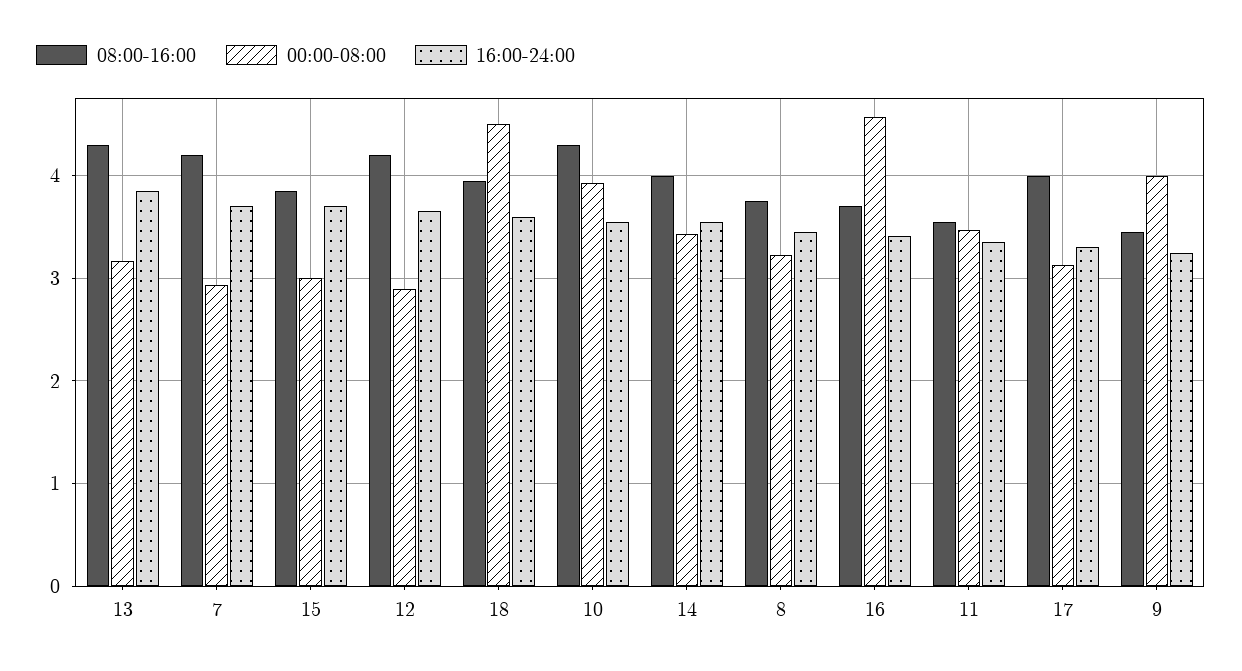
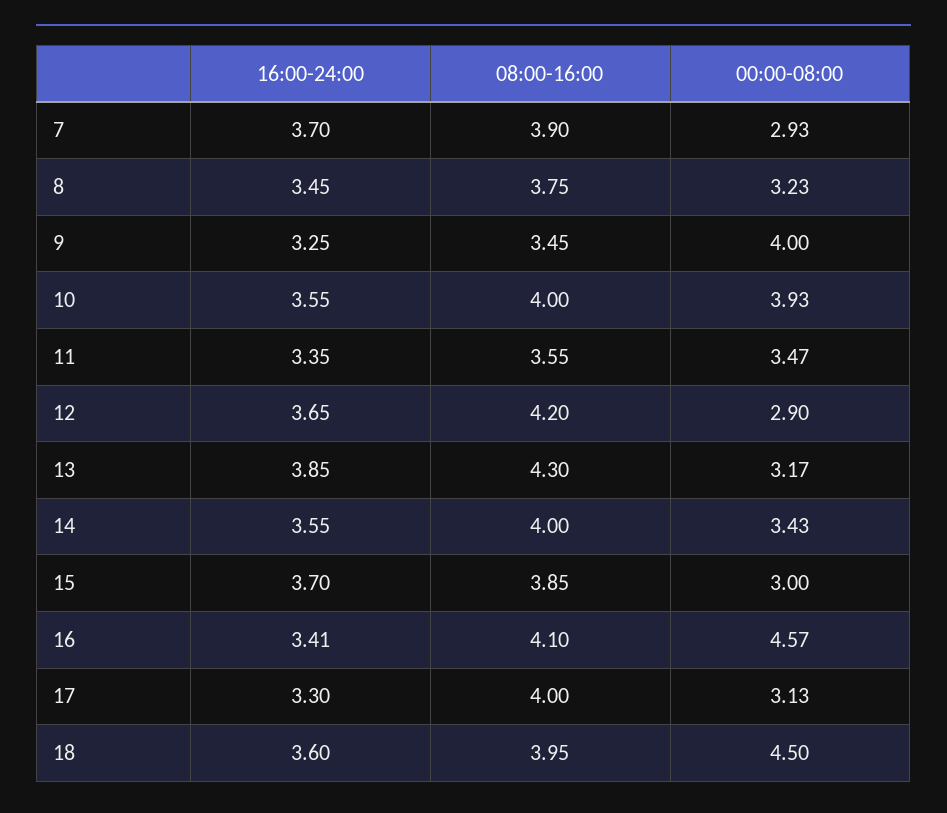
  {
    "08:00-16:00": {
      "13": 4.3,
-     "7": 4.2,
+     "7": 3.9,
      "15": 3.85,
      "12": 4.2,
      "18": 3.95,
-     "10": 4.3,
+     "10": 4,
      "14": 4,
      "8": 3.75,
-     "16": 3.7,
+     "16": 4.1,
      "11": 3.55,
      "17": 4,
      "9": 3.45
    },
    "00:00-08:00": {
      "13": 3.17,
      "7": 2.93,
      "15": 3,
      "12": 2.9,
      "18": 4.5,
      "10": 3.93,
      "14": 3.43,
      "8": 3.23,
      "16": 4.57,
      "11": 3.47,
      "17": 3.13,
      "9": 4
    },
    "16:00-24:00": {
      "13": 3.85,
      "7": 3.7,
      "15": 3.7,
      "12": 3.65,
      "18": 3.6,
      "10": 3.55,
      "14": 3.55,
      "8": 3.45,
      "16": 3.41,
      "11": 3.35,
      "17": 3.3,
      "9": 3.25
    }
  }

